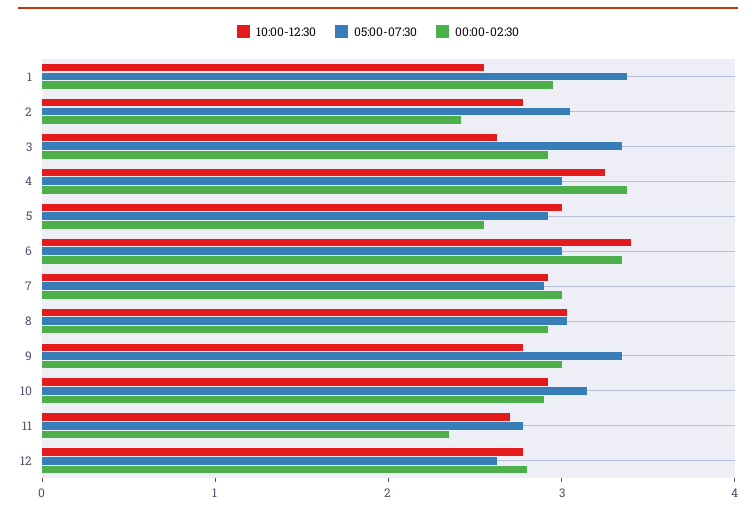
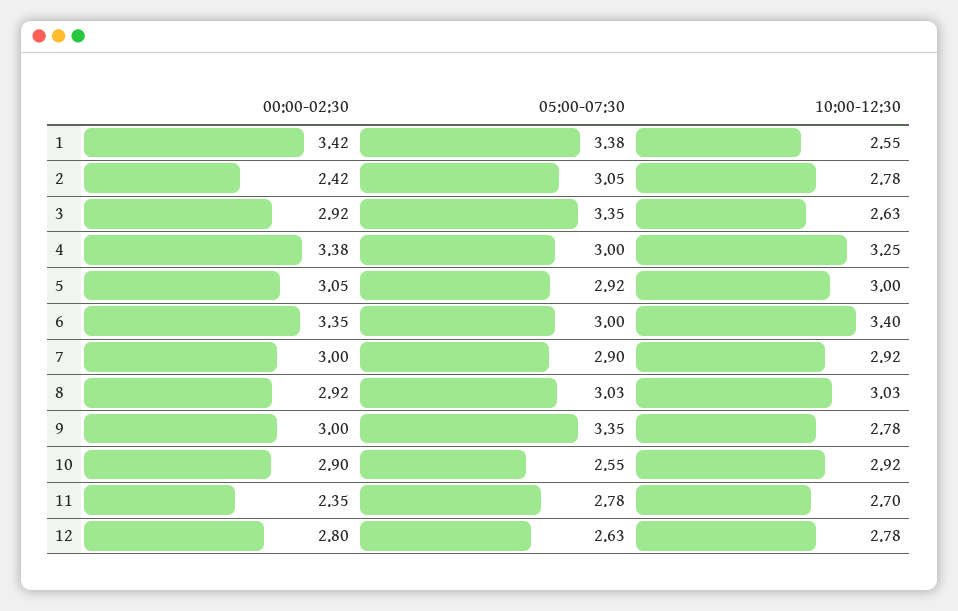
  {
    "10:00-12:30": {
      "1": 2.55,
      "2": 2.78,
      "3": 2.63,
      "4": 3.25,
      "5": 3,
      "6": 3.4,
      "7": 2.92,
      "8": 3.03,
      "9": 2.78,
      "10": 2.92,
      "11": 2.7,
      "12": 2.78
    },
    "05:00-07:30": {
      "1": 3.38,
      "2": 3.05,
      "3": 3.35,
      "4": 3,
      "5": 2.92,
      "6": 3,
      "7": 2.9,
      "8": 3.03,
      "9": 3.35,
-     "10": 3.2,
+     "10": 2.55,
      "11": 2.78,
      "12": 2.63
    },
    "00:00-02:30": {
-     "1": 3,
+     "1": 3.42,
      "2": 2.42,
      "3": 2.92,
      "4": 3.38,
-     "5": 2.6,
+     "5": 3.05,
      "6": 3.35,
      "7": 3,
      "8": 2.92,
      "9": 3,
      "10": 2.9,
      "11": 2.35,
      "12": 2.8
    }
  }

